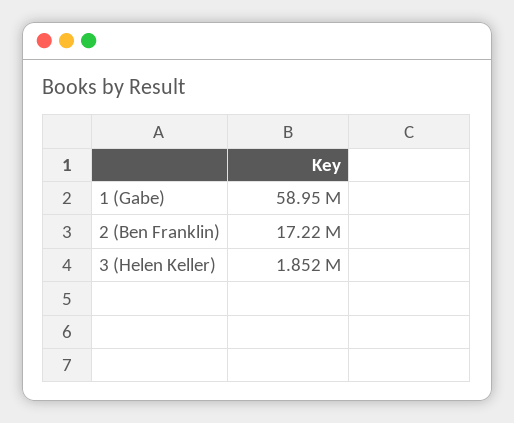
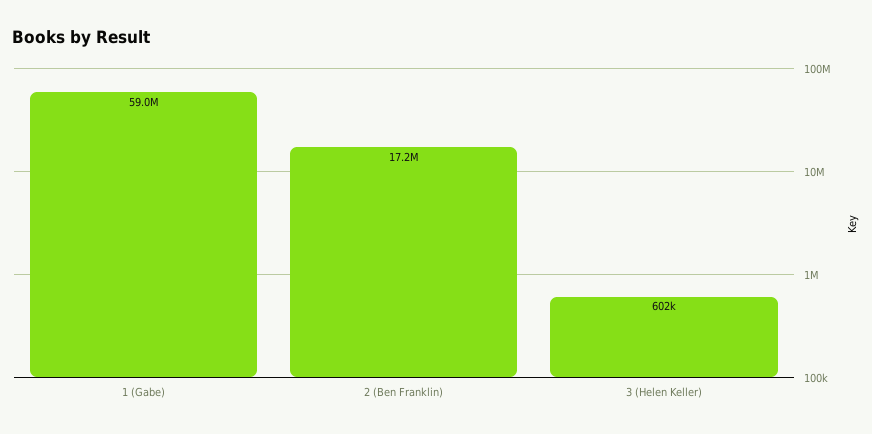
  {
    "1 (Gabe)": 58950000,
    "2 (Ben Franklin)": 17220000,
-   "3 (Helen Keller)": 1852000
+   "3 (Helen Keller)": 602000
  }

